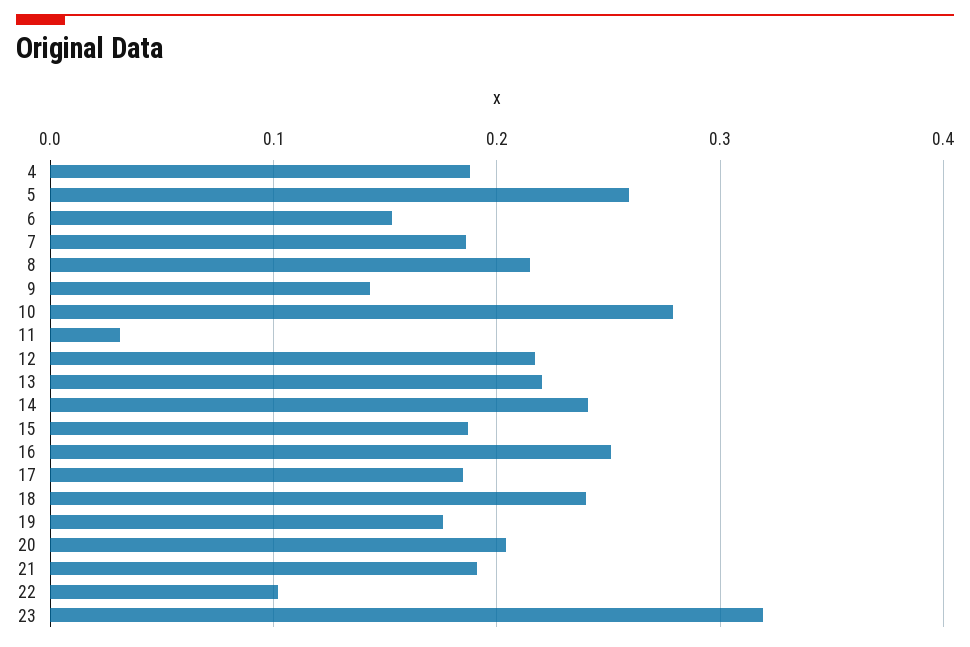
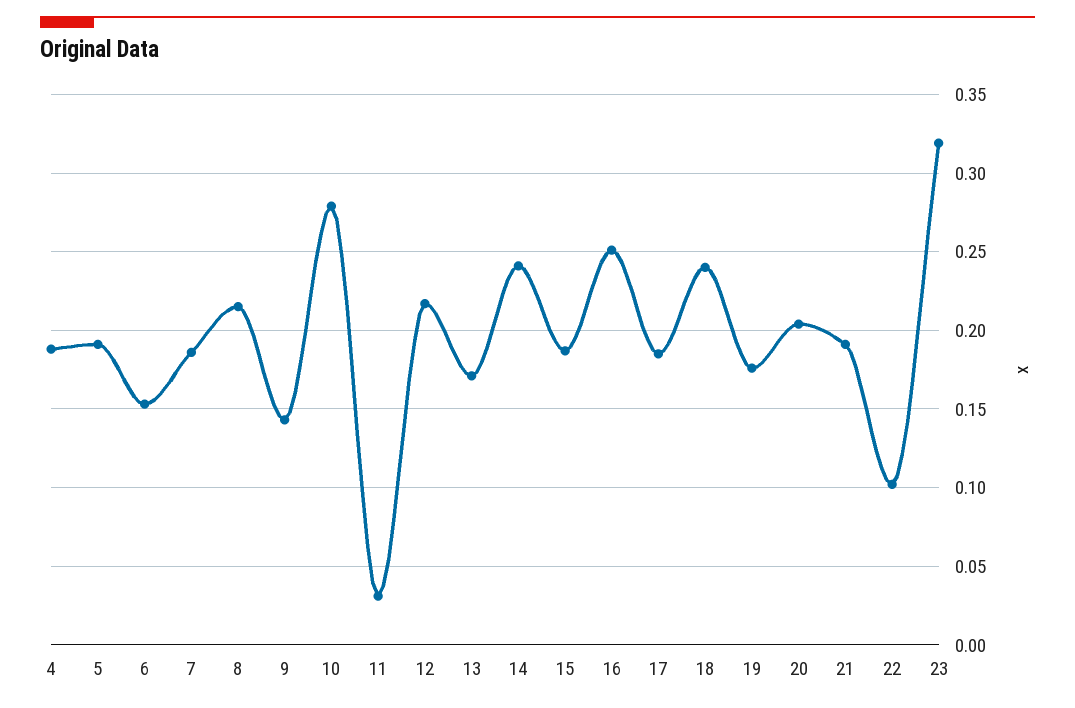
  {
    "4": 0.19,
-   "5": 0.26,
+   "5": 0.19,
    "6": 0.155,
    "7": 0.185,
    "8": 0.215,
    "9": 0.145,
    "10": 0.28,
    "11": 0.03,
    "12": 0.215,
-   "13": 0.22,
+   "13": 0.17,
    "14": 0.24,
    "15": 0.185,
    "16": 0.25,
    "17": 0.185,
    "18": 0.24,
    "19": 0.175,
    "20": 0.205,
    "21": 0.19,
    "22": 0.1,
    "23": 0.32
  }

